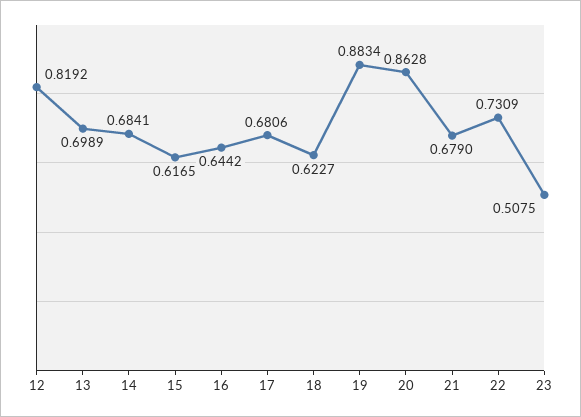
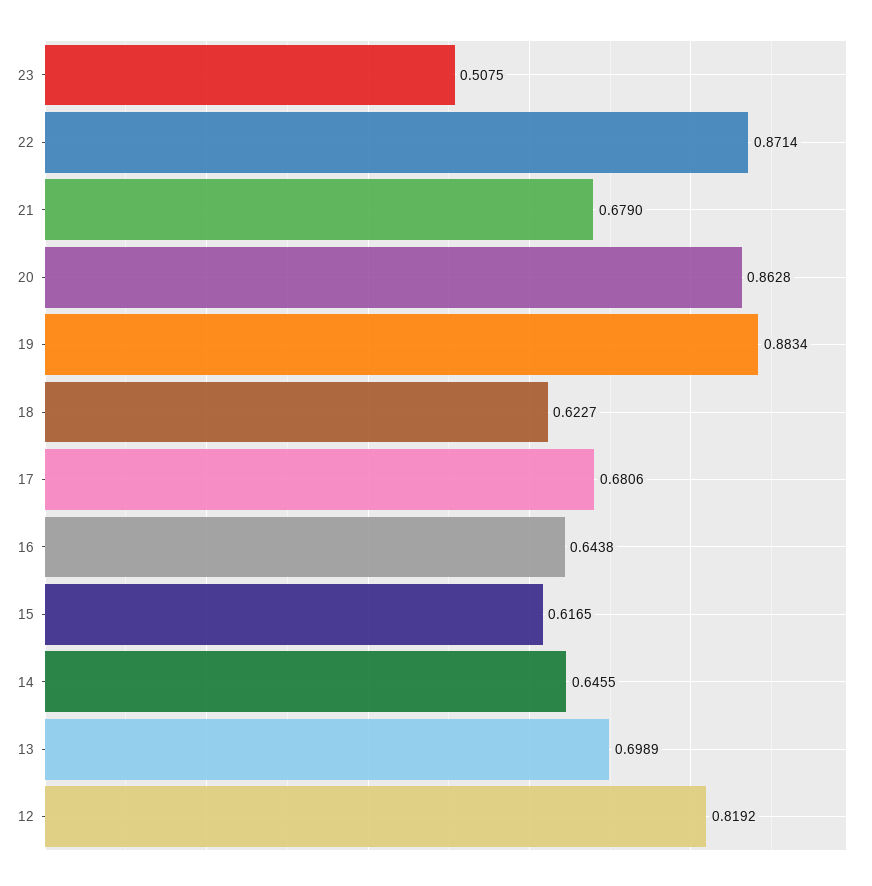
  {
    "12": 0.8192,
    "13": 0.6989,
-   "14": 0.6841,
+   "14": 0.6455,
    "15": 0.6165,
-   "16": 0.6442,
+   "16": 0.6438,
    "17": 0.6806,
    "18": 0.6227,
    "19": 0.8834,
    "20": 0.8628,
    "21": 0.679,
-   "22": 0.7309,
+   "22": 0.8714,
    "23": 0.5075
  }

